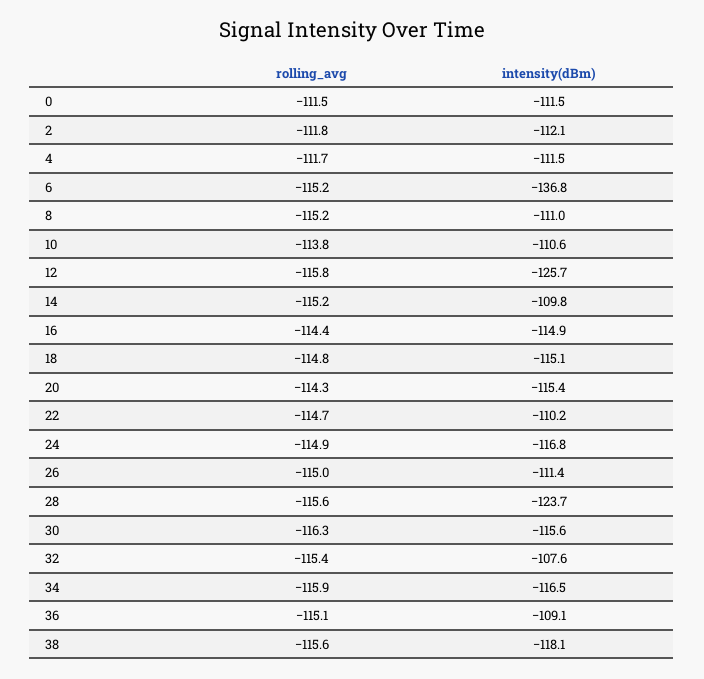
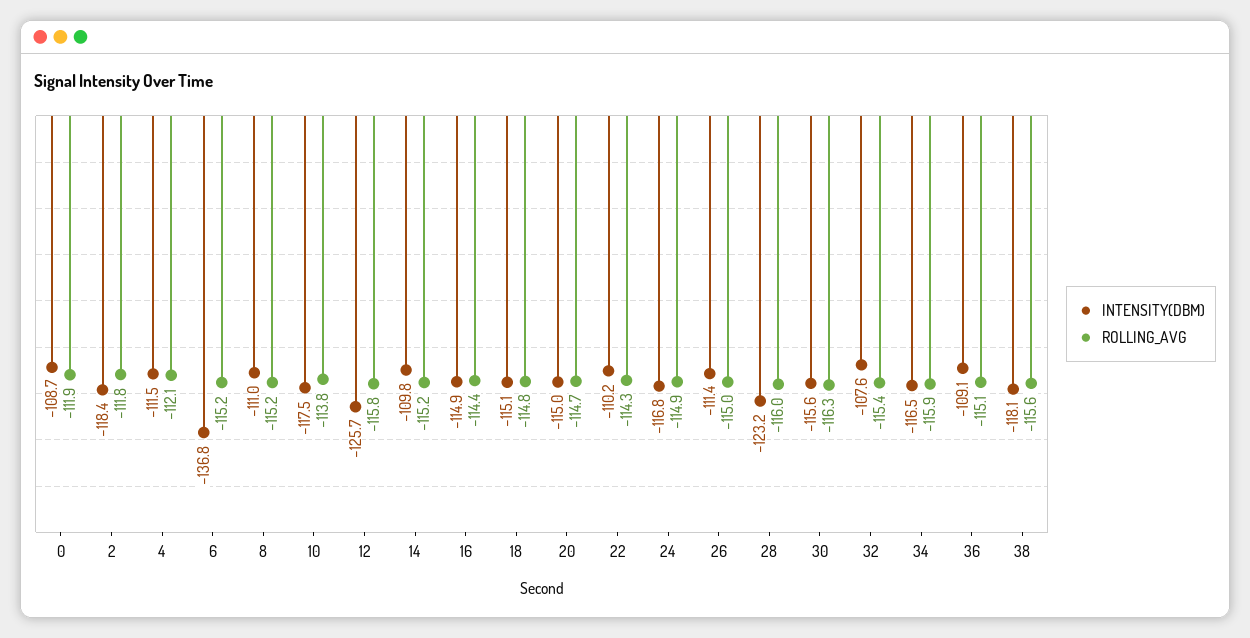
  {
    "rolling_avg": {
-     "0": -111.5,
+     "0": -111.9,
      "2": -111.8,
-     "4": -111.7,
+     "4": -112.1,
      "6": -115.2,
      "8": -115.2,
      "10": -113.8,
      "12": -115.8,
      "14": -115.2,
      "16": -114.4,
      "18": -114.8,
-     "20": -114.3,
+     "20": -114.7,
-     "22": -114.7,
+     "22": -114.3,
      "24": -114.9,
      "26": -115,
-     "28": -115.6,
+     "28": -116,
      "30": -116.3,
      "32": -115.4,
      "34": -115.9,
      "36": -115.1,
      "38": -115.6
    },
    "intensity(dBm)": {
-     "0": -111.5,
+     "0": -108.7,
-     "2": -112.1,
+     "2": -118.4,
      "4": -111.5,
      "6": -136.8,
      "8": -111,
-     "10": -110.6,
+     "10": -117.5,
      "12": -125.7,
      "14": -109.8,
      "16": -114.9,
      "18": -115.1,
-     "20": -115.4,
+     "20": -115,
      "22": -110.2,
      "24": -116.8,
      "26": -111.4,
-     "28": -123.7,
+     "28": -123.2,
      "30": -115.6,
      "32": -107.6,
      "34": -116.5,
      "36": -109.1,
      "38": -118.1
    }
  }

